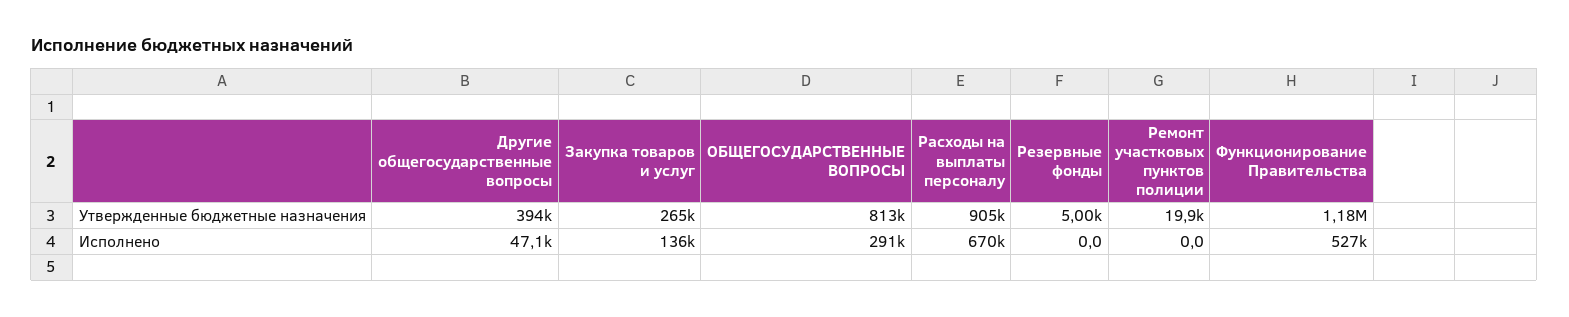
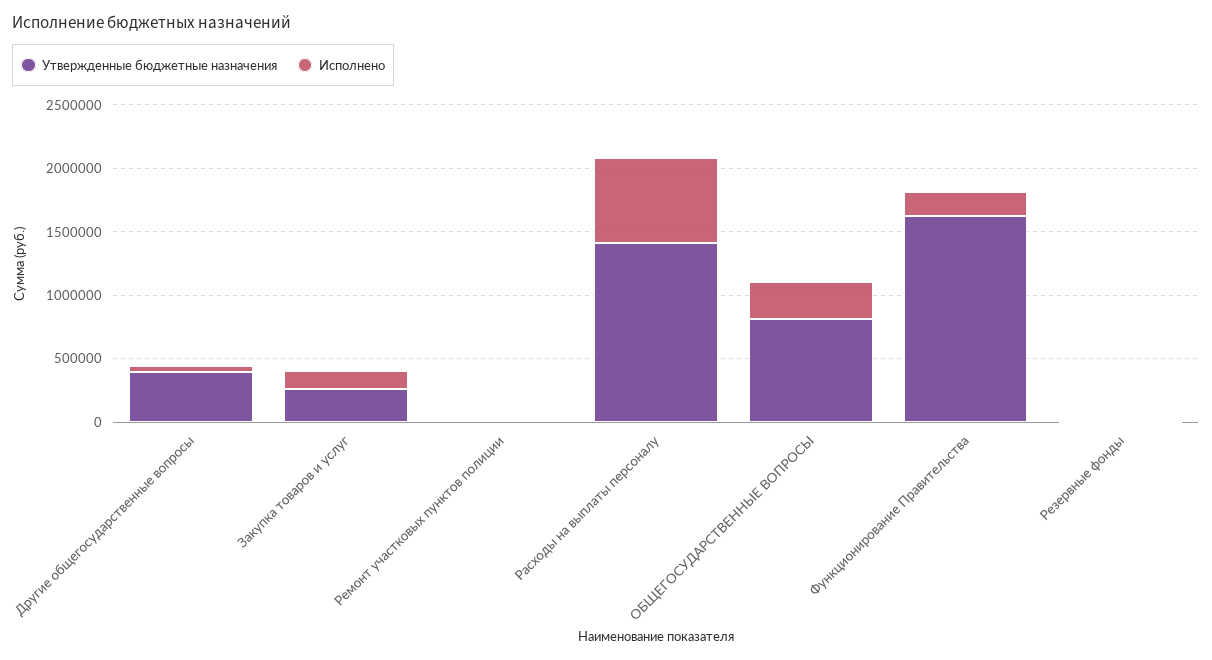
  {
    "Утвержденные бюджетные назначения": {
      "Другие общегосударственные вопросы": 394000,
      "Закупка товаров и услуг": 265000,
      "ОБЩЕГОСУДАРСТВЕННЫЕ ВОПРОСЫ": 813000,
-     "Расходы на выплаты персоналу": 905000,
+     "Расходы на выплаты персоналу": 1400000,
      "Резервные фонды": 5000,
      "Ремонт участковых пунктов полиции": 19900,
-     "Функционирование Правительства": 1180000
+     "Функционирование Правительства": 1600000
    },
    "Исполнено": {
      "Другие общегосударственные вопросы": 47100,
      "Закупка товаров и услуг": 136000,
      "ОБЩЕГОСУДАРСТВЕННЫЕ ВОПРОСЫ": 291000,
      "Расходы на выплаты персоналу": 670000,
      "Резервные фонды": 0,
      "Ремонт участковых пунктов полиции": 0,
-     "Функционирование Правительства": 527000
+     "Функционирование Правительства": 200000
    }
  }

